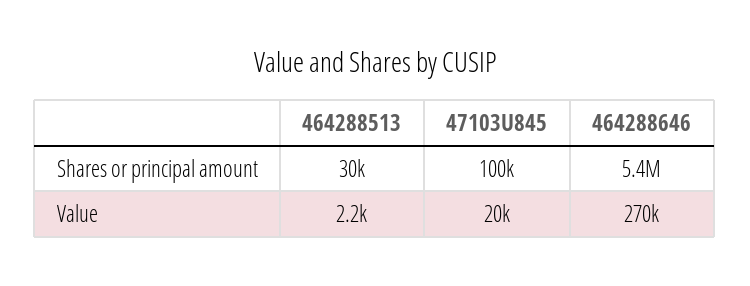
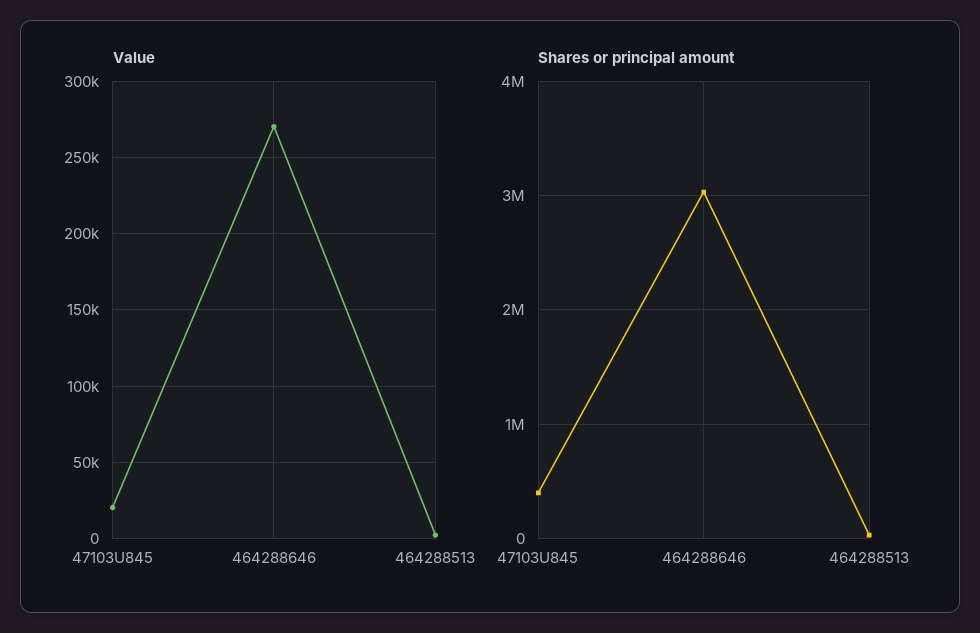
  {
    "Shares or principal amount": {
      "464288513": 30000,
-     "47103U845": 100000,
+     "47103U845": 400000,
-     "464288646": 5400000
+     "464288646": 3000000
    },
    "Value": {
      "464288513": 2200,
      "47103U845": 20000,
      "464288646": 270000
    }
  }

